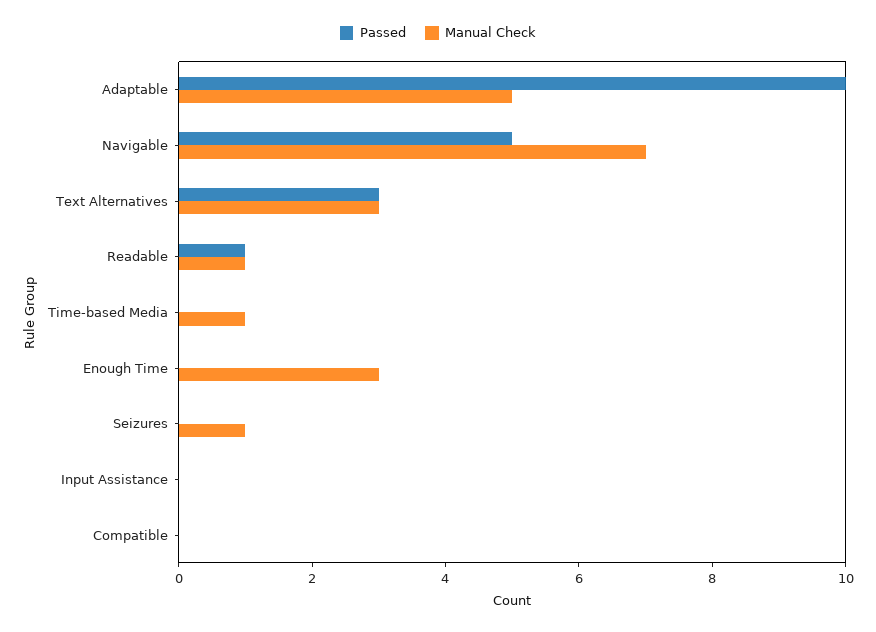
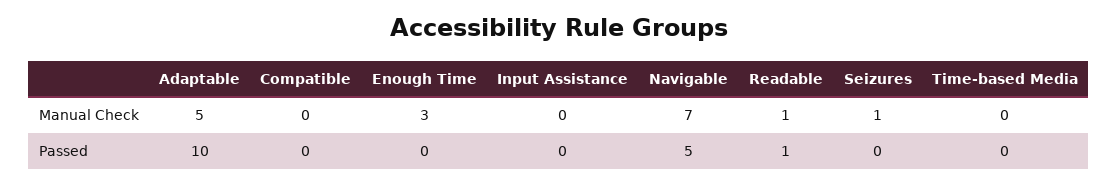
  {
    "Passed": {
      "Adaptable": 10,
      "Navigable": 5,
-     "Text Alternatives": 3,
      "Readable": 1,
      "Time-based Media": 0,
      "Enough Time": 0,
      "Seizures": 0,
      "Input Assistance": 0,
      "Compatible": 0
    },
    "Manual Check": {
      "Adaptable": 5,
      "Navigable": 7,
-     "Text Alternatives": 3,
      "Readable": 1,
-     "Time-based Media": 1,
+     "Time-based Media": 0,
      "Enough Time": 3,
      "Seizures": 1,
      "Input Assistance": 0,
      "Compatible": 0
    }
  }

